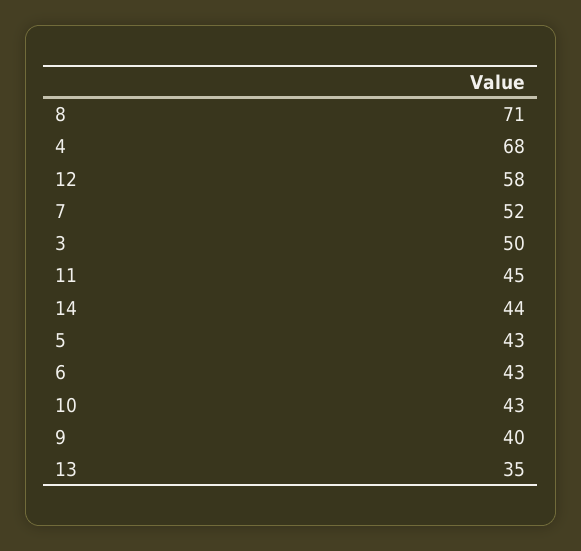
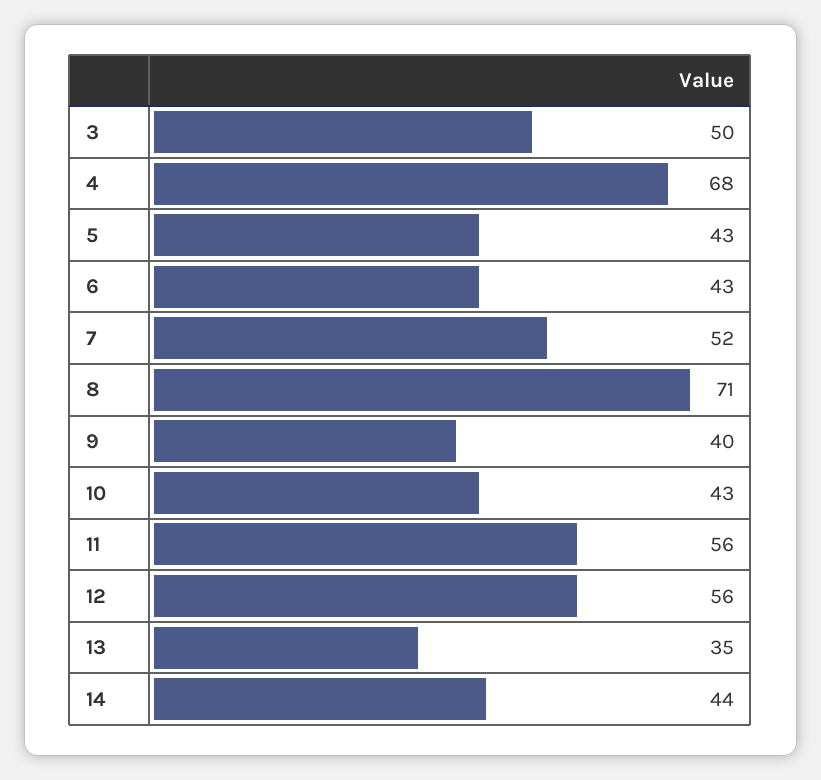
  {
    "8": 71,
    "4": 68,
-   "12": 58,
+   "12": 56,
    "7": 52,
    "3": 50,
-   "11": 45,
+   "11": 56,
    "14": 44,
    "5": 43,
    "6": 43,
    "10": 43,
    "9": 40,
    "13": 35
  }

